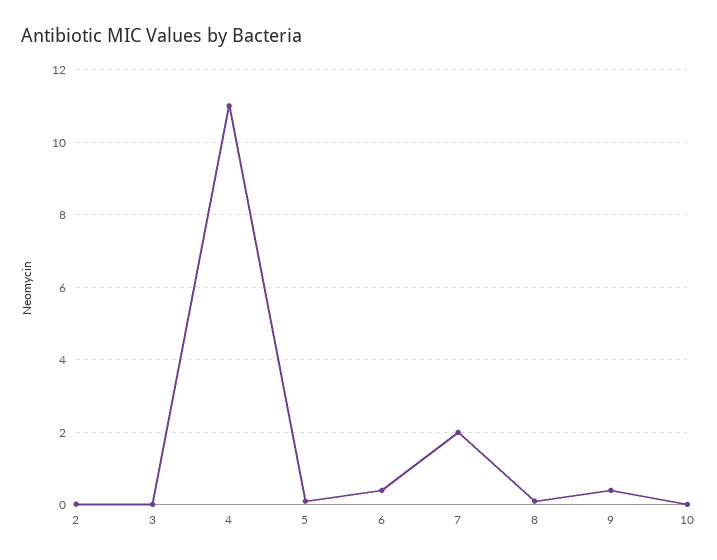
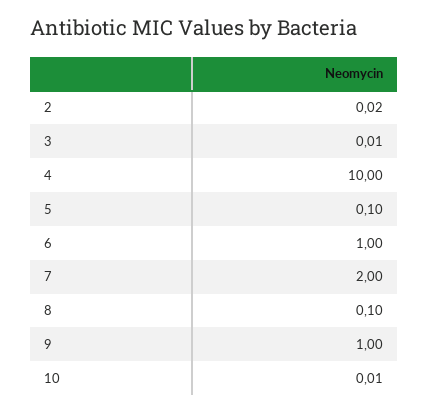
  {
    "2": 0.02,
    "3": 0.01,
-   "4": 11,
+   "4": 10,
    "5": 0.1,
-   "6": 0.4,
+   "6": 1,
    "7": 2,
    "8": 0.1,
-   "9": 0.4,
+   "9": 1,
    "10": 0.01
  }

